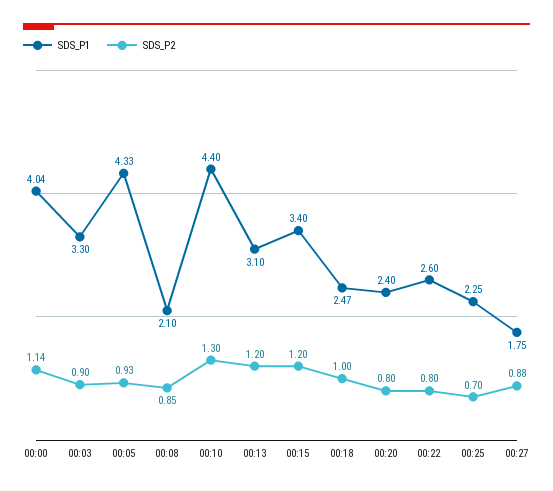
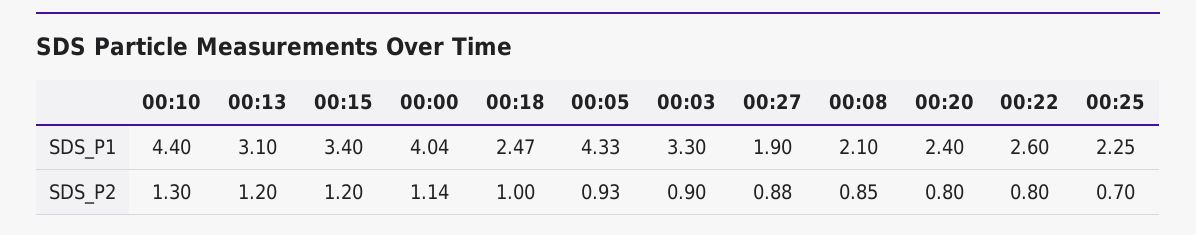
  {
    "SDS_P1": {
      "00:00": 4.04,
      "00:03": 3.3,
      "00:05": 4.33,
      "00:08": 2.1,
      "00:10": 4.4,
      "00:13": 3.1,
      "00:15": 3.4,
      "00:18": 2.47,
      "00:20": 2.4,
      "00:22": 2.6,
      "00:25": 2.25,
-     "00:27": 1.75
+     "00:27": 1.9
    },
    "SDS_P2": {
      "00:00": 1.14,
      "00:03": 0.9,
      "00:05": 0.93,
      "00:08": 0.85,
      "00:10": 1.3,
      "00:13": 1.2,
      "00:15": 1.2,
      "00:18": 1,
      "00:20": 0.8,
      "00:22": 0.8,
      "00:25": 0.7,
      "00:27": 0.88
    }
  }

